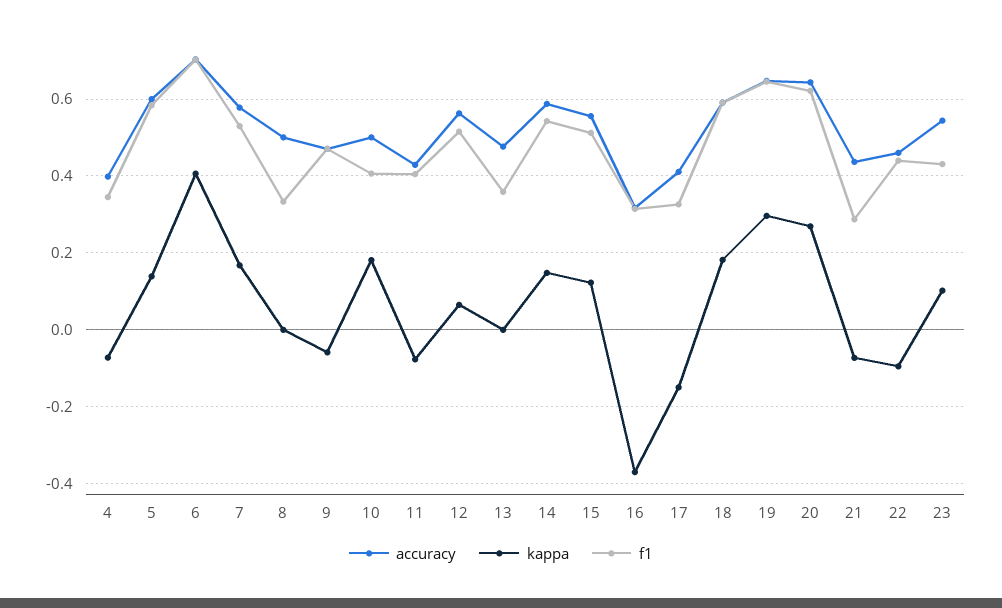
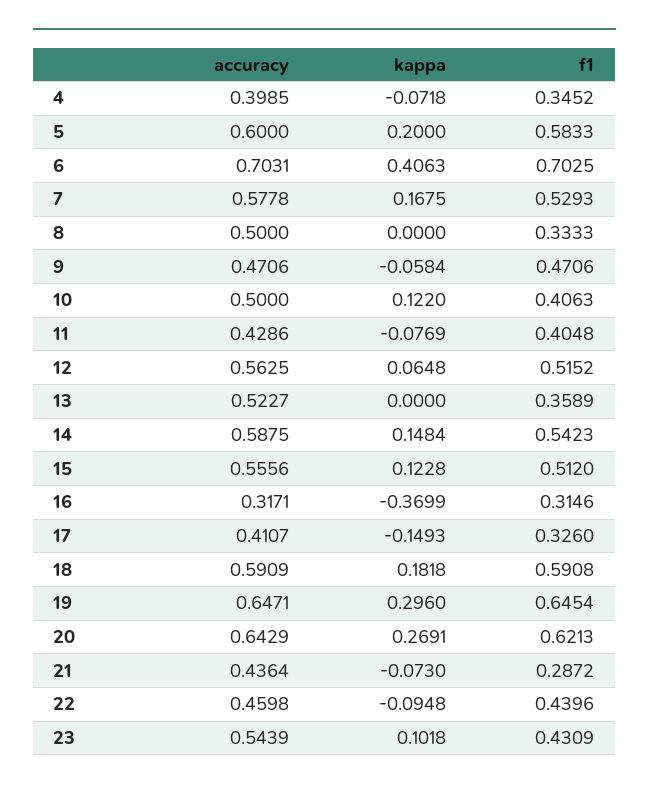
  {
    "accuracy": {
      "4": 0.3985,
      "5": 0.6,
      "6": 0.7031,
      "7": 0.5778,
      "8": 0.5,
      "9": 0.4706,
      "10": 0.5,
      "11": 0.4286,
      "12": 0.5625,
-     "13": 0.48,
+     "13": 0.5227,
      "14": 0.5875,
      "15": 0.5556,
      "16": 0.3171,
      "17": 0.4107,
      "18": 0.5909,
      "19": 0.6471,
      "20": 0.6429,
      "21": 0.4364,
      "22": 0.4598,
      "23": 0.5439
    },
    "kappa": {
      "4": -0.0718,
-     "5": 0.14,
+     "5": 0.2,
      "6": 0.4063,
      "7": 0.1675,
      "8": 0,
      "9": -0.0584,
-     "10": 0.18,
+     "10": 0.122,
      "11": -0.0769,
      "12": 0.0648,
      "13": 0,
      "14": 0.1484,
      "15": 0.1228,
      "16": -0.3699,
      "17": -0.1493,
      "18": 0.1818,
      "19": 0.296,
      "20": 0.2691,
      "21": -0.073,
      "22": -0.0948,
      "23": 0.1018
    },
    "f1": {
      "4": 0.3452,
      "5": 0.5833,
      "6": 0.7025,
      "7": 0.5293,
      "8": 0.3333,
      "9": 0.4706,
      "10": 0.4063,
      "11": 0.4048,
      "12": 0.5152,
      "13": 0.3589,
      "14": 0.5423,
      "15": 0.512,
      "16": 0.3146,
      "17": 0.326,
      "18": 0.5908,
      "19": 0.6454,
      "20": 0.6213,
      "21": 0.2872,
      "22": 0.4396,
      "23": 0.4309
    }
  }

